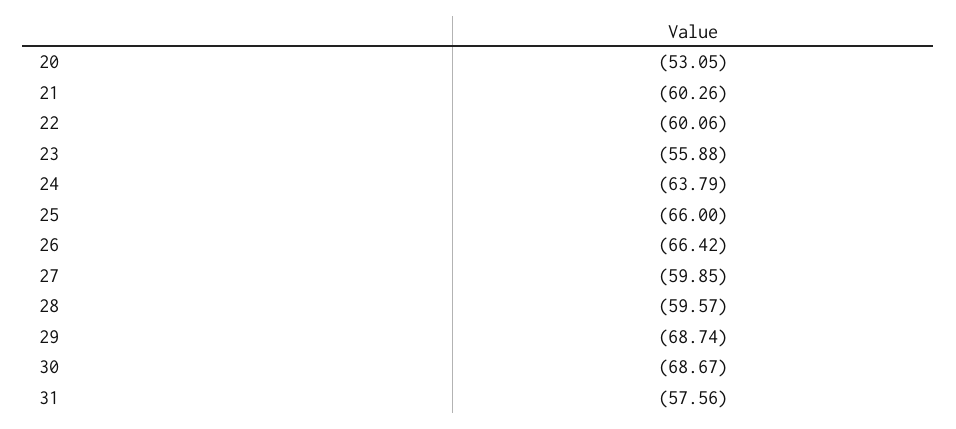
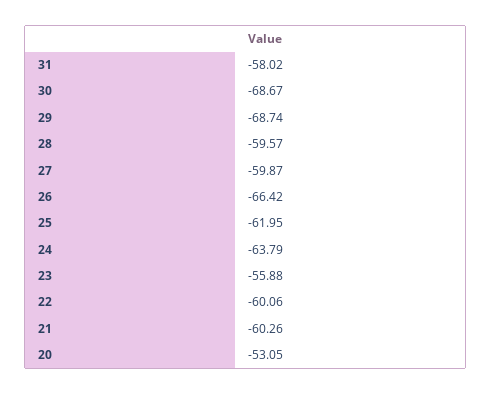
  {
    "20": -53.05,
    "21": -60.26,
    "22": -60.06,
    "23": -55.88,
    "24": -63.79,
-   "25": -66,
+   "25": -61.95,
    "26": -66.42,
-   "27": -59.85,
+   "27": -59.87,
    "28": -59.57,
    "29": -68.74,
    "30": -68.67,
-   "31": -57.56
+   "31": -58.02
  }

